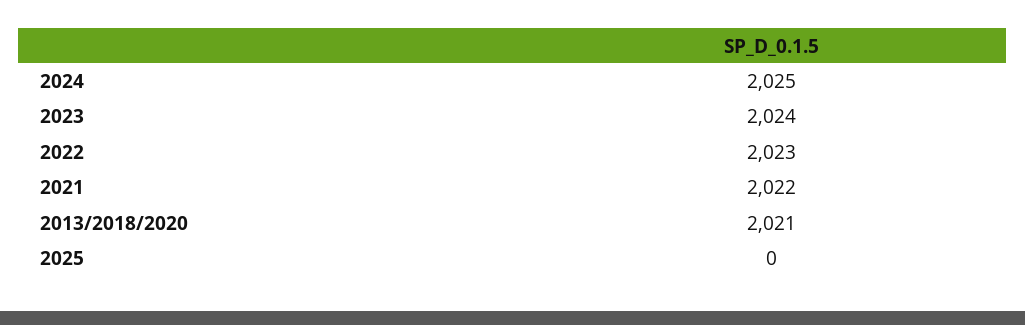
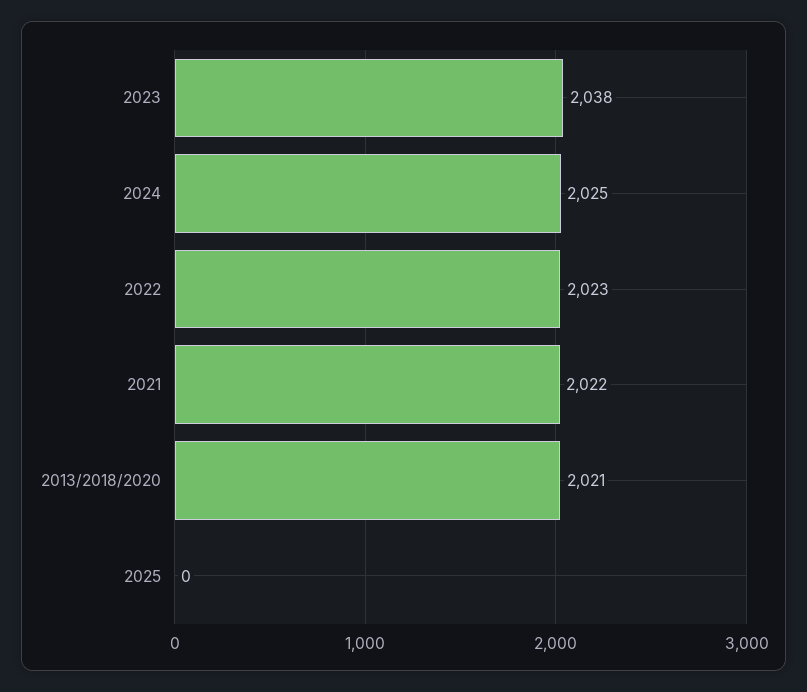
  {
    "2024": 2025,
-   "2023": 2024,
+   "2023": 2038,
    "2022": 2023,
    "2021": 2022,
    "2013/2018/2020": 2021,
    "2025": 0
  }

